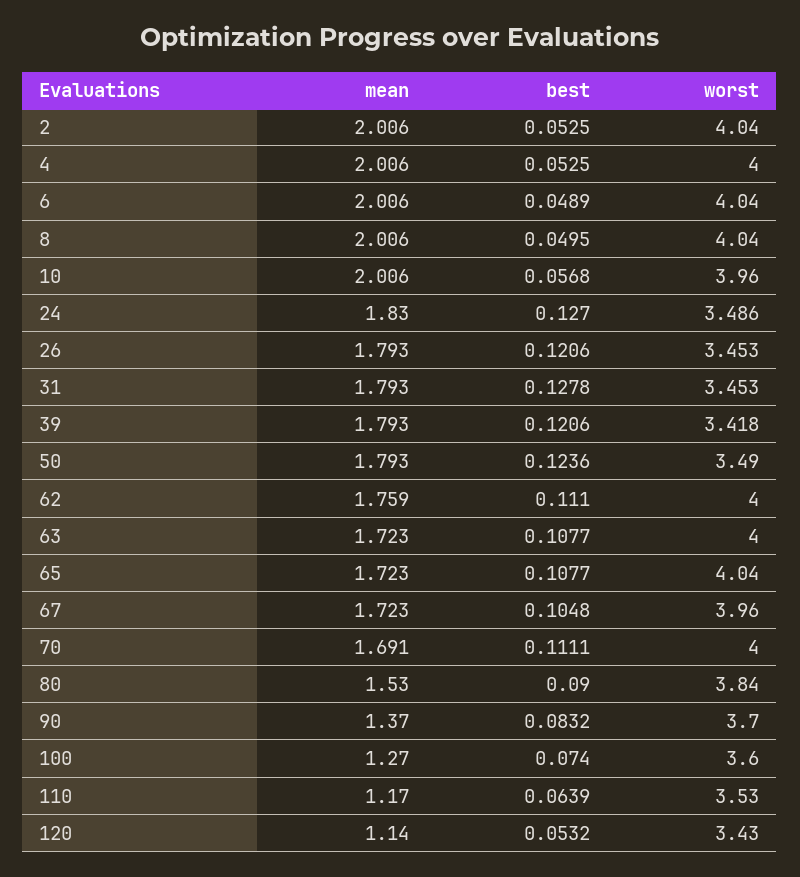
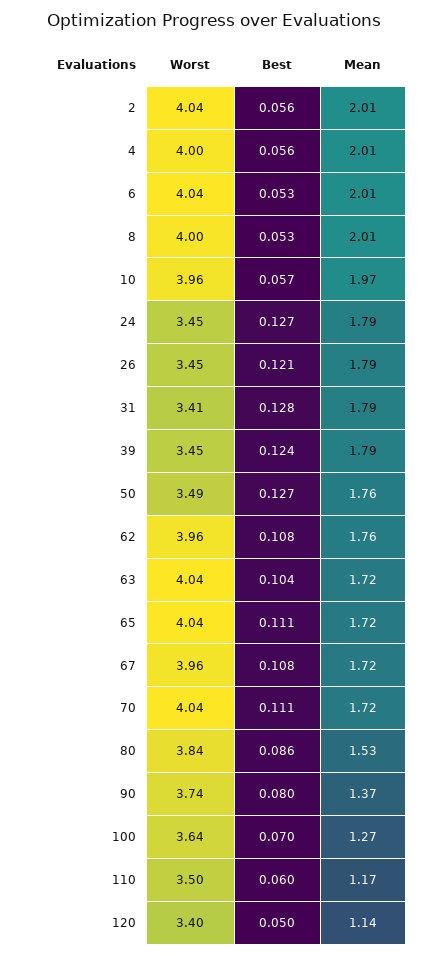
  {
    "mean": {
      "2": 2.006,
      "4": 2.006,
      "6": 2.006,
      "8": 2.006,
-     "10": 2.006,
+     "10": 1.97,
-     "24": 1.83,
+     "24": 1.79,
      "26": 1.793,
      "31": 1.793,
      "39": 1.793,
-     "50": 1.793,
+     "50": 1.76,
      "62": 1.759,
      "63": 1.723,
      "65": 1.723,
      "67": 1.723,
-     "70": 1.691,
+     "70": 1.72,
      "80": 1.53,
      "90": 1.37,
      "100": 1.27,
      "110": 1.17,
      "120": 1.14
    },
    "best": {
-     "2": 0.0525,
+     "2": 0.056,
-     "4": 0.0525,
+     "4": 0.056,
-     "6": 0.0489,
+     "6": 0.053,
-     "8": 0.0495,
+     "8": 0.053,
      "10": 0.0568,
      "24": 0.127,
      "26": 0.1206,
      "31": 0.1278,
-     "39": 0.1206,
+     "39": 0.124,
-     "50": 0.1236,
+     "50": 0.127,
-     "62": 0.111,
+     "62": 0.108,
-     "63": 0.1077,
+     "63": 0.104,
-     "65": 0.1077,
+     "65": 0.111,
-     "67": 0.1048,
+     "67": 0.108,
      "70": 0.1111,
-     "80": 0.09,
+     "80": 0.086,
-     "90": 0.0832,
+     "90": 0.08,
-     "100": 0.074,
+     "100": 0.07,
-     "110": 0.0639,
+     "110": 0.06,
-     "120": 0.0532
+     "120": 0.05
    },
    "worst": {
      "2": 4.04,
      "4": 4,
      "6": 4.04,
-     "8": 4.04,
+     "8": 4,
      "10": 3.96,
-     "24": 3.486,
+     "24": 3.45,
      "26": 3.453,
-     "31": 3.453,
+     "31": 3.41,
-     "39": 3.418,
+     "39": 3.45,
      "50": 3.49,
-     "62": 4,
+     "62": 3.96,
-     "63": 4,
+     "63": 4.04,
      "65": 4.04,
      "67": 3.96,
-     "70": 4,
+     "70": 4.04,
      "80": 3.84,
-     "90": 3.7,
+     "90": 3.74,
-     "100": 3.6,
+     "100": 3.64,
-     "110": 3.53,
+     "110": 3.5,
-     "120": 3.43
+     "120": 3.4
    }
  }

